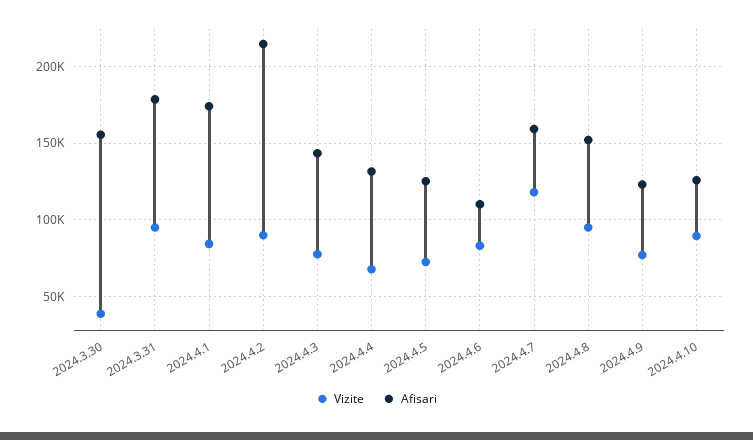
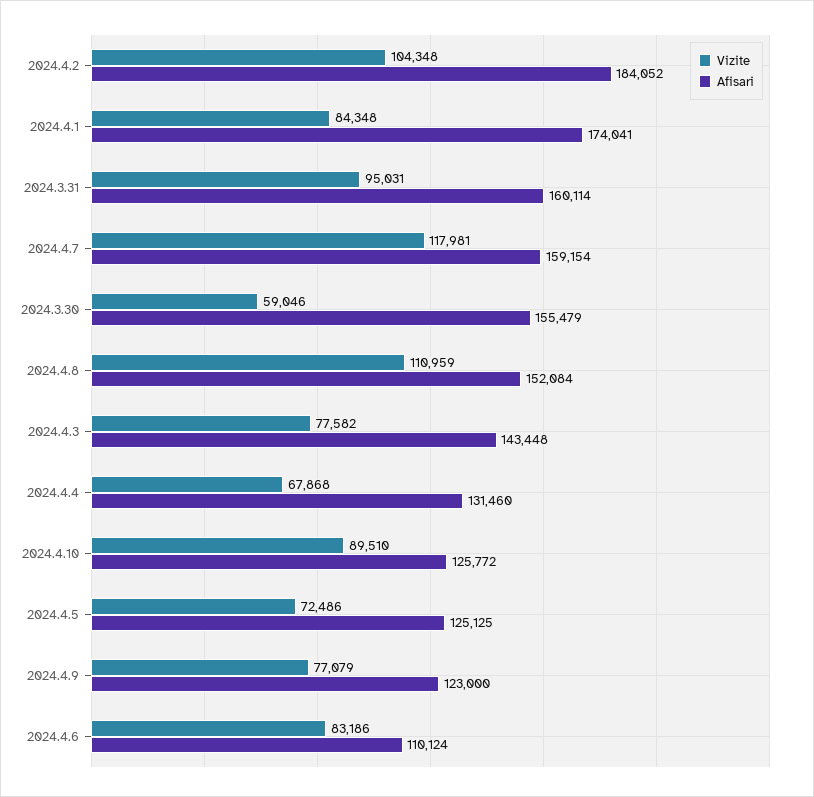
  {
    "Vizite": {
-     "2024.3.30": 40000,
+     "2024.3.30": 59046,
      "2024.3.31": 95031,
      "2024.4.1": 84348,
-     "2024.4.2": 90000,
+     "2024.4.2": 104348,
      "2024.4.3": 77582,
      "2024.4.4": 67868,
      "2024.4.5": 72486,
      "2024.4.6": 83186,
      "2024.4.7": 117981,
-     "2024.4.8": 95000,
+     "2024.4.8": 110959,
      "2024.4.9": 77079,
      "2024.4.10": 89510
    },
    "Afisari": {
      "2024.3.30": 155479,
-     "2024.3.31": 180000,
+     "2024.3.31": 160114,
      "2024.4.1": 174041,
-     "2024.4.2": 215000,
+     "2024.4.2": 184052,
      "2024.4.3": 143448,
      "2024.4.4": 131460,
      "2024.4.5": 125125,
      "2024.4.6": 110124,
      "2024.4.7": 159154,
      "2024.4.8": 152084,
      "2024.4.9": 123000,
      "2024.4.10": 125772
    }
  }

